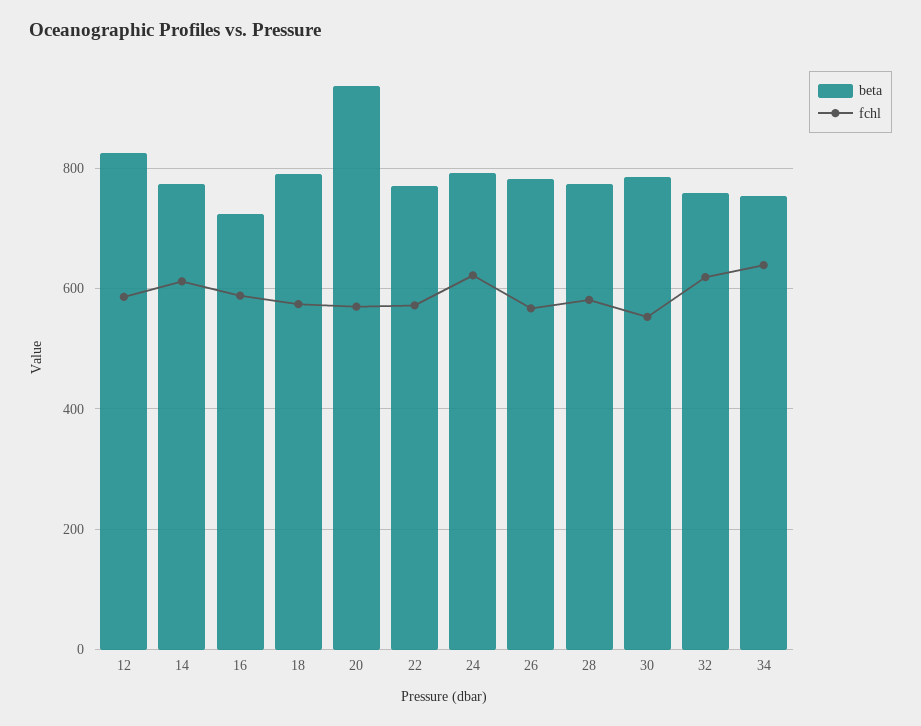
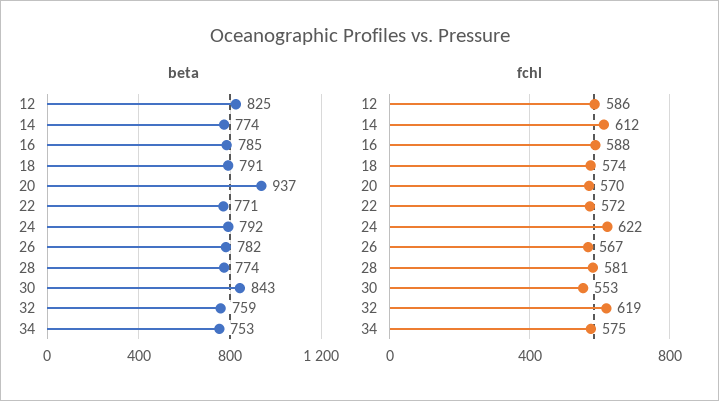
  {
    "beta": {
      "12": 825,
      "14": 774,
-     "16": 720,
+     "16": 785,
      "18": 791,
      "20": 937,
      "22": 771,
      "24": 792,
      "26": 782,
      "28": 774,
-     "30": 780,
+     "30": 843,
      "32": 759,
      "34": 753
    },
    "fchl": {
      "12": 586,
      "14": 612,
      "16": 588,
      "18": 574,
      "20": 570,
      "22": 572,
      "24": 622,
      "26": 567,
      "28": 581,
      "30": 553,
      "32": 619,
-     "34": 640
+     "34": 575
    }
  }

